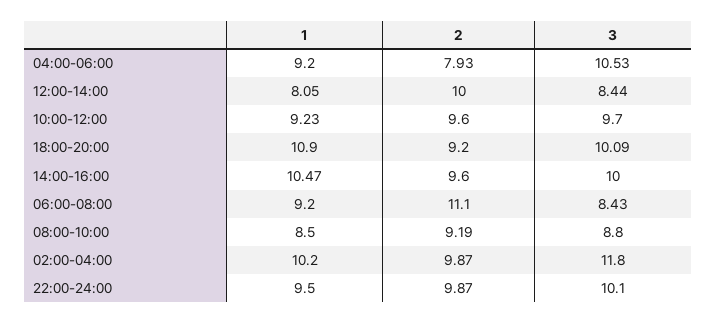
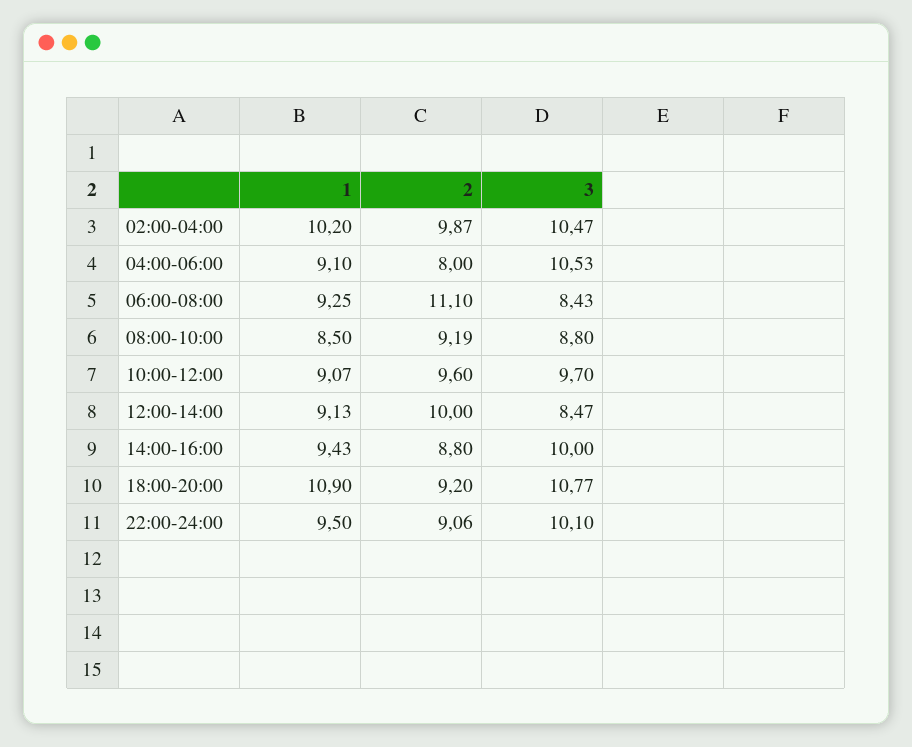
  {
    "1": {
-     "04:00-06:00": 9.2,
+     "04:00-06:00": 9.1,
-     "12:00-14:00": 8.05,
+     "12:00-14:00": 9.13,
-     "10:00-12:00": 9.23,
+     "10:00-12:00": 9.07,
      "18:00-20:00": 10.9,
-     "14:00-16:00": 10.47,
+     "14:00-16:00": 9.43,
-     "06:00-08:00": 9.2,
+     "06:00-08:00": 9.25,
      "08:00-10:00": 8.5,
      "02:00-04:00": 10.2,
      "22:00-24:00": 9.5
    },
    "2": {
-     "04:00-06:00": 7.93,
+     "04:00-06:00": 8,
      "12:00-14:00": 10,
      "10:00-12:00": 9.6,
      "18:00-20:00": 9.2,
-     "14:00-16:00": 9.6,
+     "14:00-16:00": 8.8,
      "06:00-08:00": 11.1,
      "08:00-10:00": 9.19,
      "02:00-04:00": 9.87,
-     "22:00-24:00": 9.87
+     "22:00-24:00": 9.06
    },
    "3": {
      "04:00-06:00": 10.53,
-     "12:00-14:00": 8.44,
+     "12:00-14:00": 8.47,
      "10:00-12:00": 9.7,
-     "18:00-20:00": 10.09,
+     "18:00-20:00": 10.77,
      "14:00-16:00": 10,
      "06:00-08:00": 8.43,
      "08:00-10:00": 8.8,
-     "02:00-04:00": 11.8,
+     "02:00-04:00": 10.47,
      "22:00-24:00": 10.1
    }
  }

